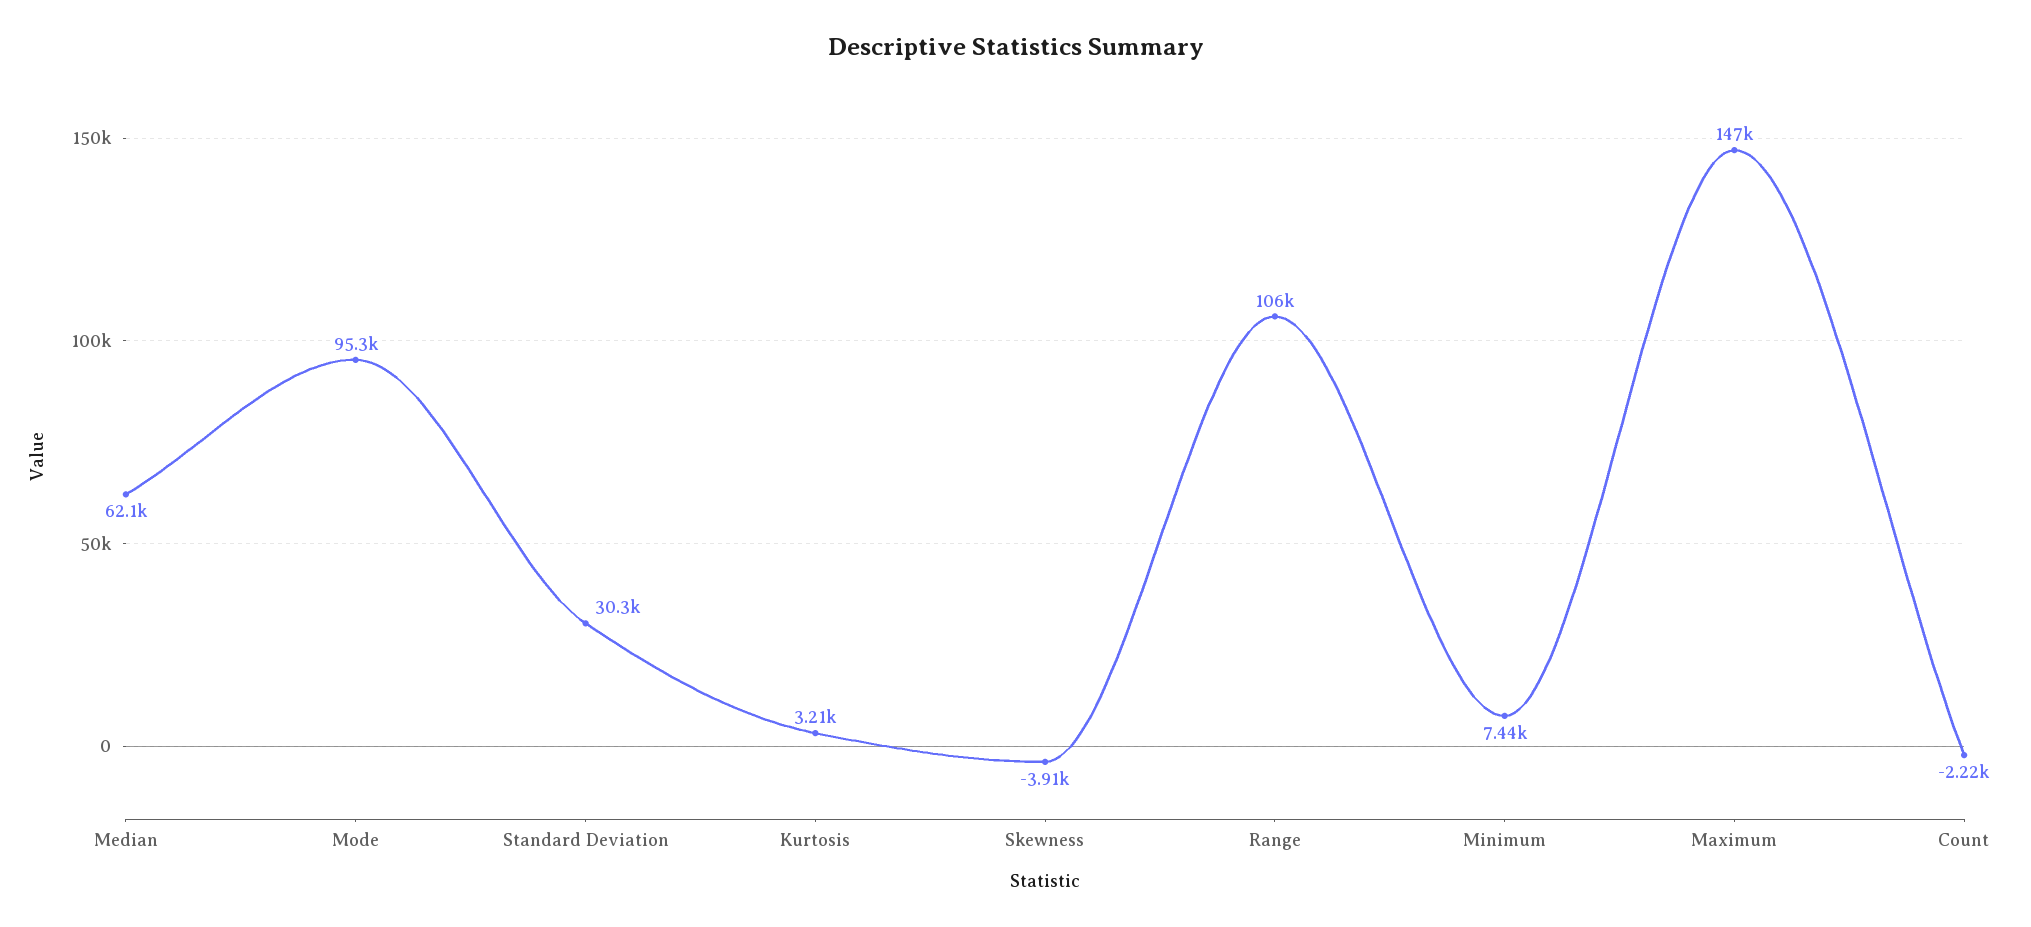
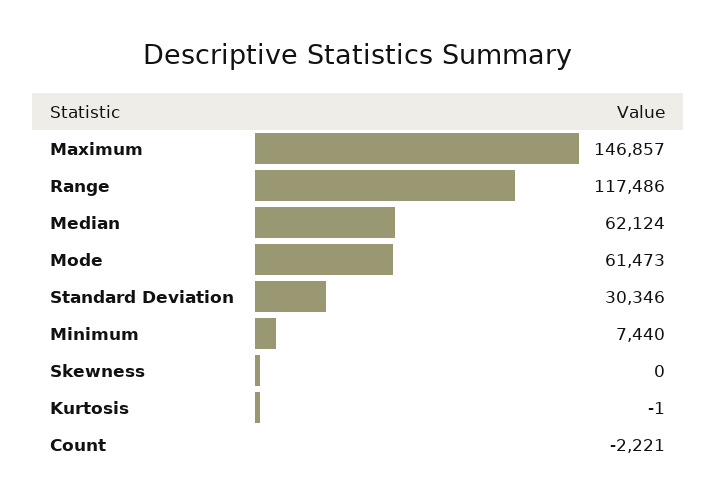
  {
    "Median": 62124,
-   "Mode": 95300,
+   "Mode": 61473,
    "Standard Deviation": 30346,
-   "Kurtosis": 3210,
+   "Kurtosis": -1,
-   "Skewness": -3910,
+   "Skewness": 0,
-   "Range": 106000,
+   "Range": 117486,
    "Minimum": 7440,
    "Maximum": 146857,
    "Count": -2221
  }

